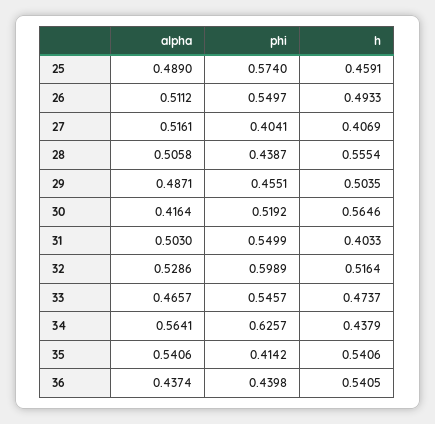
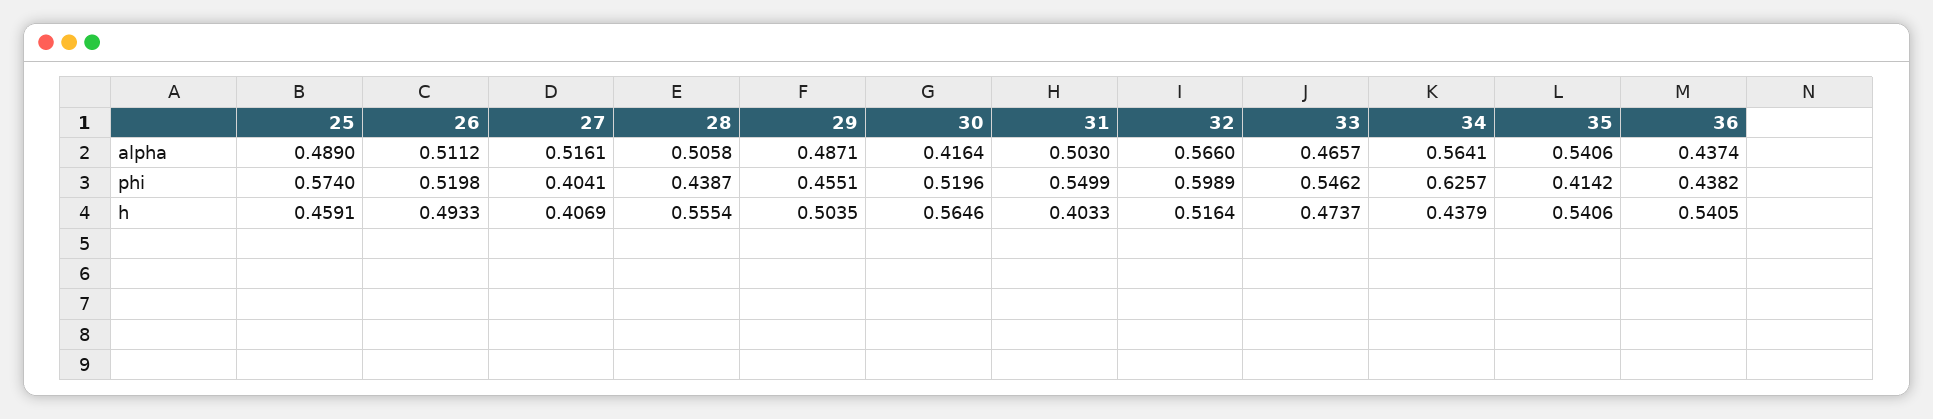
  {
    "alpha": {
      "25": 0.489,
      "26": 0.5112,
      "27": 0.5161,
      "28": 0.5058,
      "29": 0.4871,
      "30": 0.4164,
      "31": 0.503,
-     "32": 0.5286,
+     "32": 0.566,
      "33": 0.4657,
      "34": 0.5641,
      "35": 0.5406,
      "36": 0.4374
    },
    "phi": {
      "25": 0.574,
-     "26": 0.5497,
+     "26": 0.5198,
      "27": 0.4041,
      "28": 0.4387,
      "29": 0.4551,
-     "30": 0.5192,
+     "30": 0.5196,
      "31": 0.5499,
      "32": 0.5989,
-     "33": 0.5457,
+     "33": 0.5462,
      "34": 0.6257,
      "35": 0.4142,
-     "36": 0.4398
+     "36": 0.4382
    },
    "h": {
      "25": 0.4591,
      "26": 0.4933,
      "27": 0.4069,
      "28": 0.5554,
      "29": 0.5035,
      "30": 0.5646,
      "31": 0.4033,
      "32": 0.5164,
      "33": 0.4737,
      "34": 0.4379,
      "35": 0.5406,
      "36": 0.5405
    }
  }

